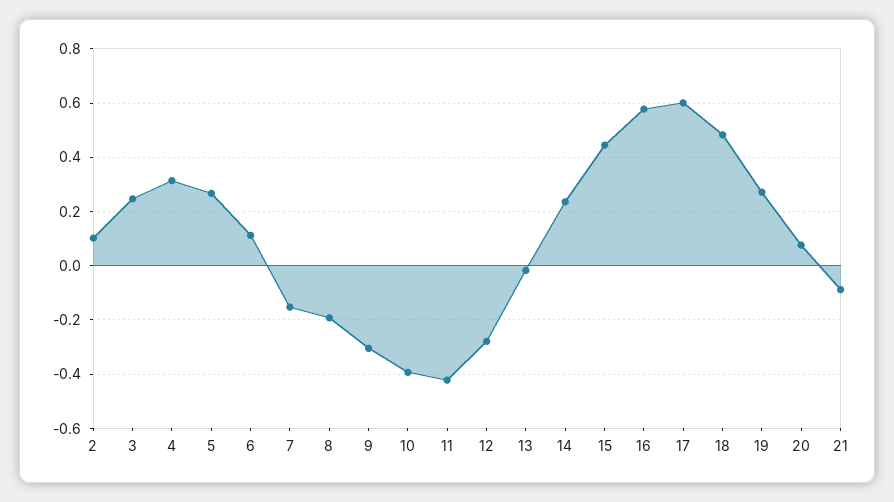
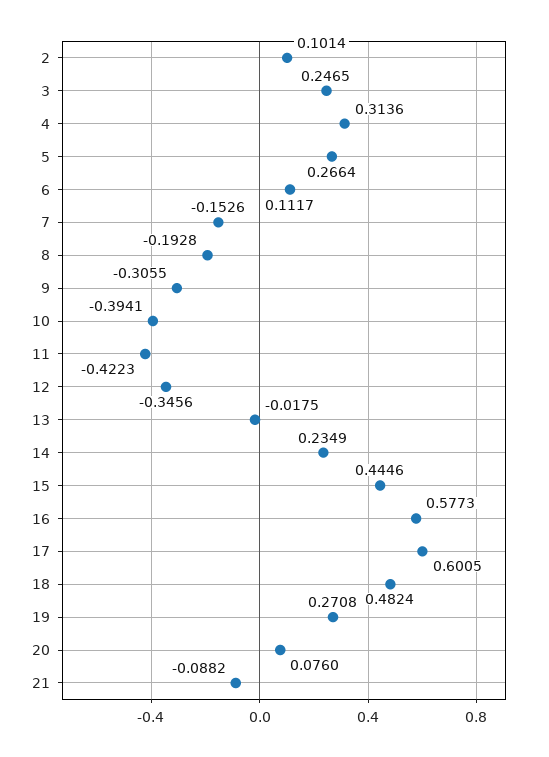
  {
    "2": 0.1014,
    "3": 0.2465,
    "4": 0.3136,
    "5": 0.2664,
    "6": 0.1117,
    "7": -0.1526,
    "8": -0.1928,
    "9": -0.3055,
    "10": -0.3941,
    "11": -0.4223,
-   "12": -0.275,
+   "12": -0.3456,
    "13": -0.0175,
    "14": 0.2349,
    "15": 0.4446,
    "16": 0.5773,
    "17": 0.6005,
    "18": 0.4824,
    "19": 0.2708,
    "20": 0.076,
    "21": -0.0882
  }

